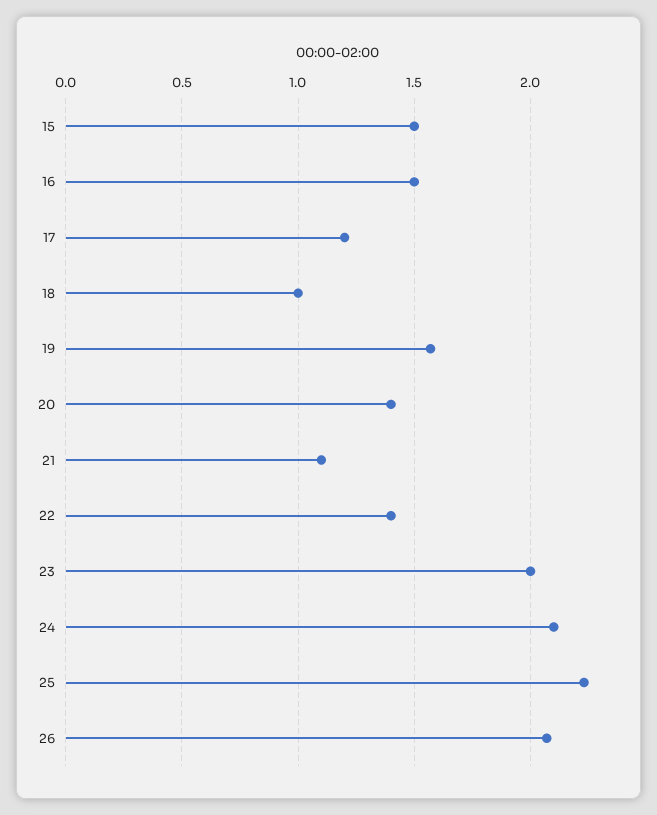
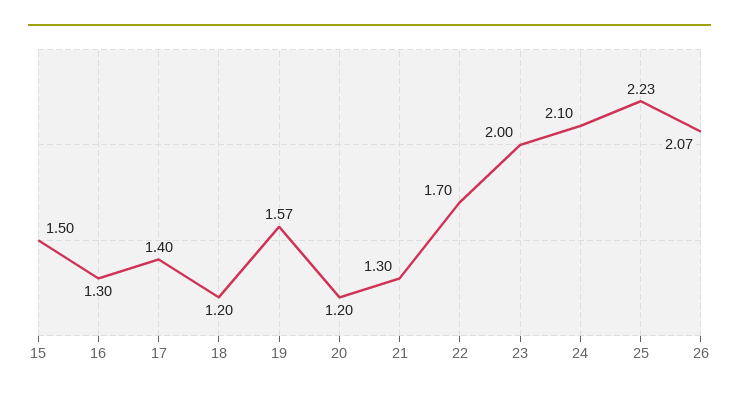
  {
    "15": 1.5,
-   "16": 1.5,
+   "16": 1.3,
-   "17": 1.2,
+   "17": 1.4,
-   "18": 1,
+   "18": 1.2,
    "19": 1.57,
-   "20": 1.4,
+   "20": 1.2,
-   "21": 1.1,
+   "21": 1.3,
-   "22": 1.4,
+   "22": 1.7,
    "23": 2,
    "24": 2.1,
    "25": 2.23,
    "26": 2.07
  }

